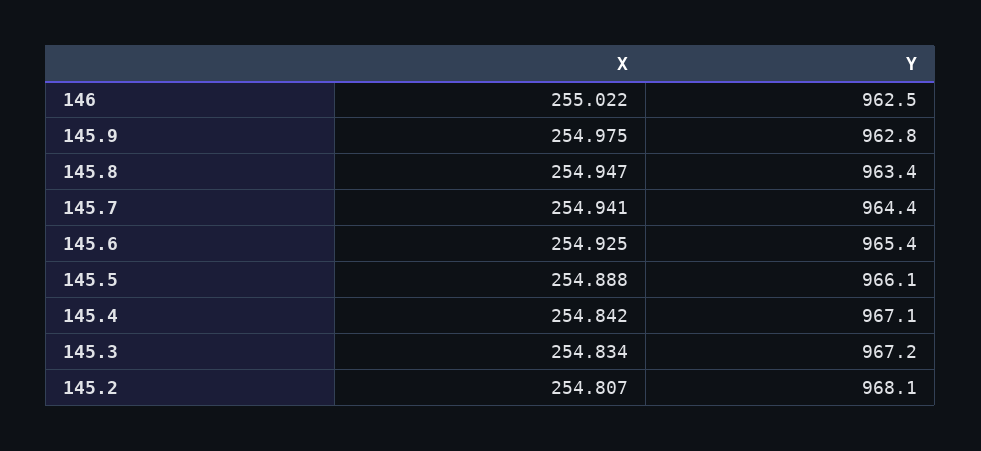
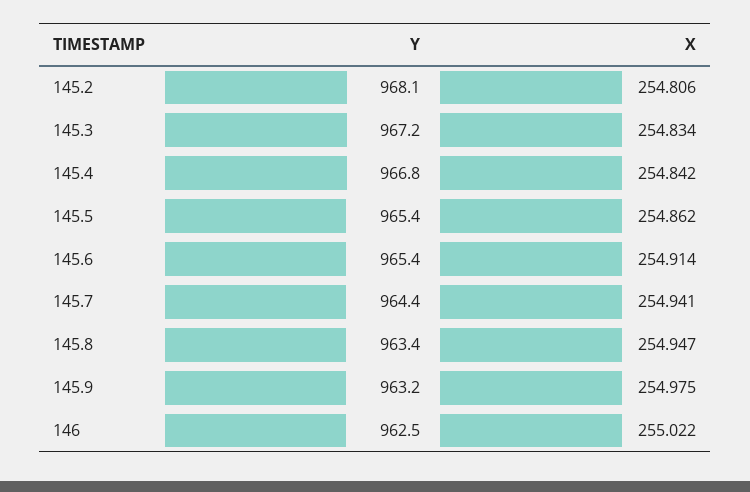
  {
    "X": {
      "146": 255.022,
      "145.9": 254.975,
      "145.8": 254.947,
      "145.7": 254.941,
-     "145.6": 254.925,
+     "145.6": 254.914,
-     "145.5": 254.888,
+     "145.5": 254.862,
      "145.4": 254.842,
      "145.3": 254.834,
-     "145.2": 254.807
+     "145.2": 254.806
    },
    "Y": {
      "146": 962.5,
-     "145.9": 962.8,
+     "145.9": 963.2,
      "145.8": 963.4,
      "145.7": 964.4,
      "145.6": 965.4,
-     "145.5": 966.1,
+     "145.5": 965.4,
-     "145.4": 967.1,
+     "145.4": 966.8,
      "145.3": 967.2,
      "145.2": 968.1
    }
  }

